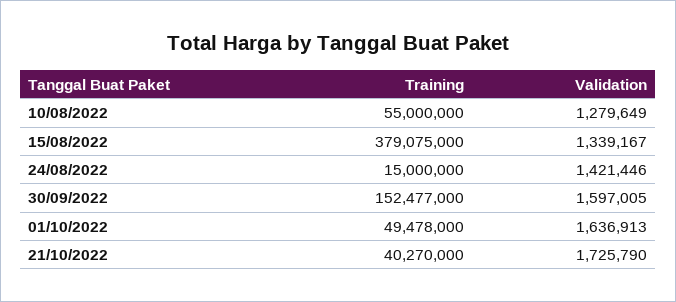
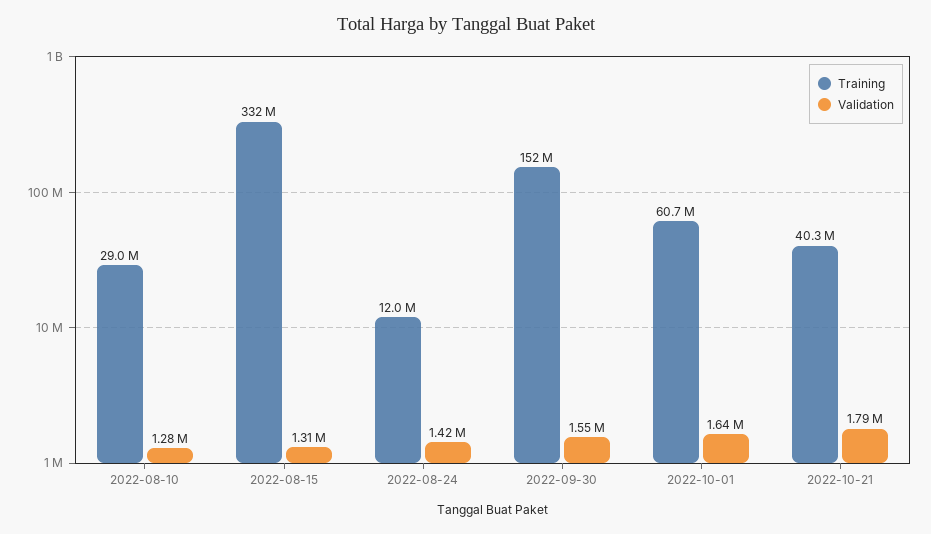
  {
    "Training": {
-     "10/08/2022": 55000000,
+     "10/08/2022": 29000000,
-     "15/08/2022": 379075000,
+     "15/08/2022": 332000000,
-     "24/08/2022": 15000000,
+     "24/08/2022": 12000000,
      "30/09/2022": 152477000,
-     "01/10/2022": 49478000,
+     "01/10/2022": 60700000,
      "21/10/2022": 40270000
    },
    "Validation": {
      "10/08/2022": 1279649,
-     "15/08/2022": 1339167,
+     "15/08/2022": 1310000,
      "24/08/2022": 1421446,
-     "30/09/2022": 1597005,
+     "30/09/2022": 1550000,
      "01/10/2022": 1636913,
-     "21/10/2022": 1725790
+     "21/10/2022": 1790000
    }
  }

